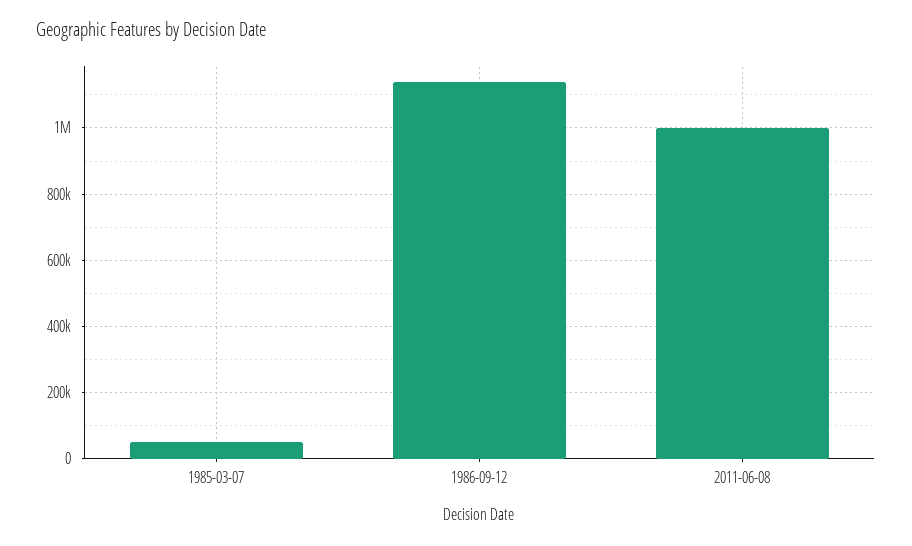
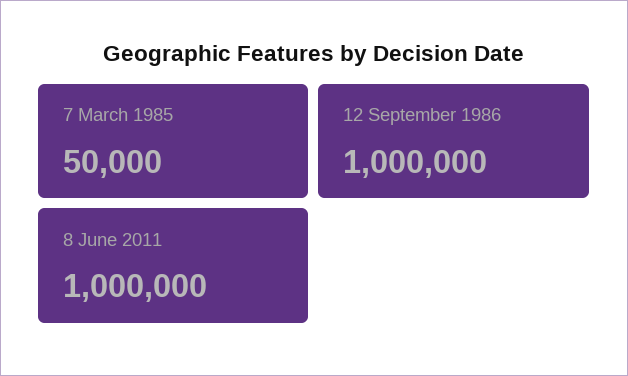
  {
    "1985-03-07": 50000,
-   "1986-09-12": 1140000,
+   "1986-09-12": 1000000,
    "2011-06-08": 1000000
  }

